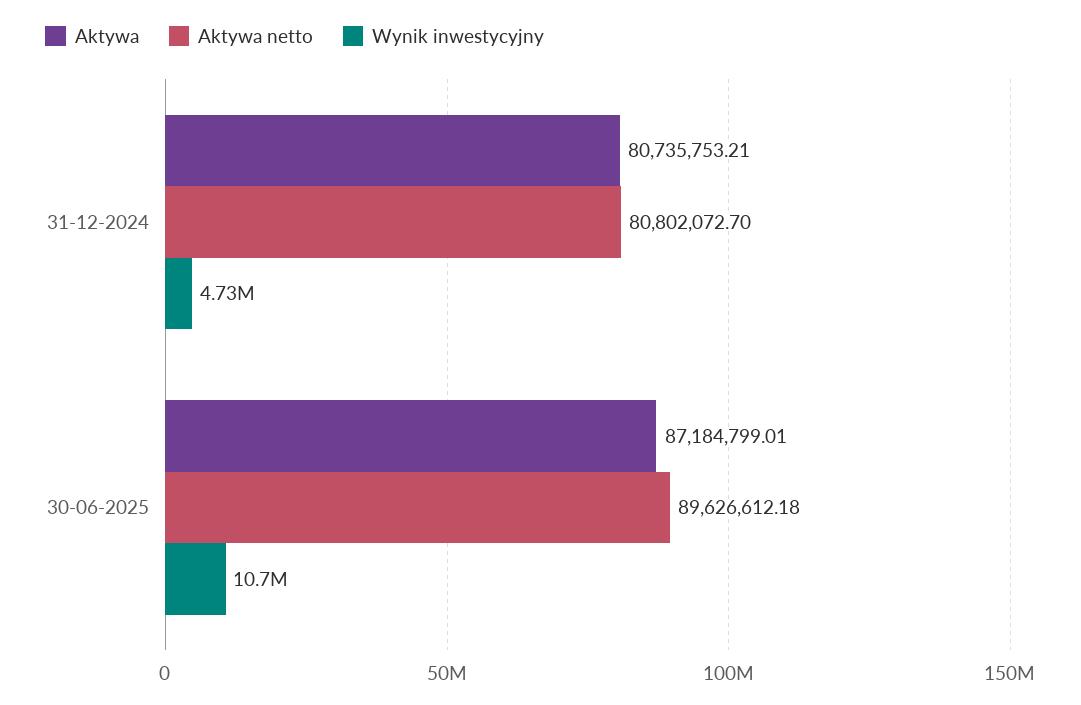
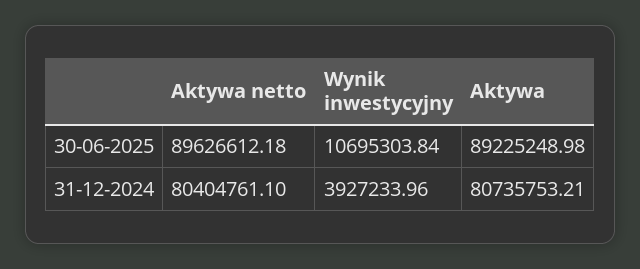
  {
    "Aktywa": {
      "31-12-2024": 80735753.21,
-     "30-06-2025": 87184799.01
+     "30-06-2025": 89225248.98
    },
    "Aktywa netto": {
-     "31-12-2024": 80802072.7,
+     "31-12-2024": 80404761.1,
      "30-06-2025": 89626612.18
    },
    "Wynik inwestycyjny": {
-     "31-12-2024": 4730000,
+     "31-12-2024": 3927233.96,
      "30-06-2025": 10695303.84
    }
  }

